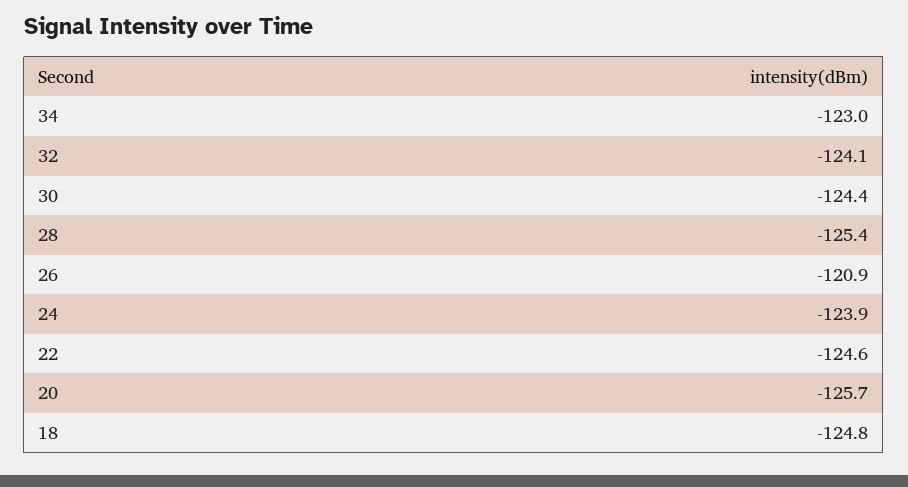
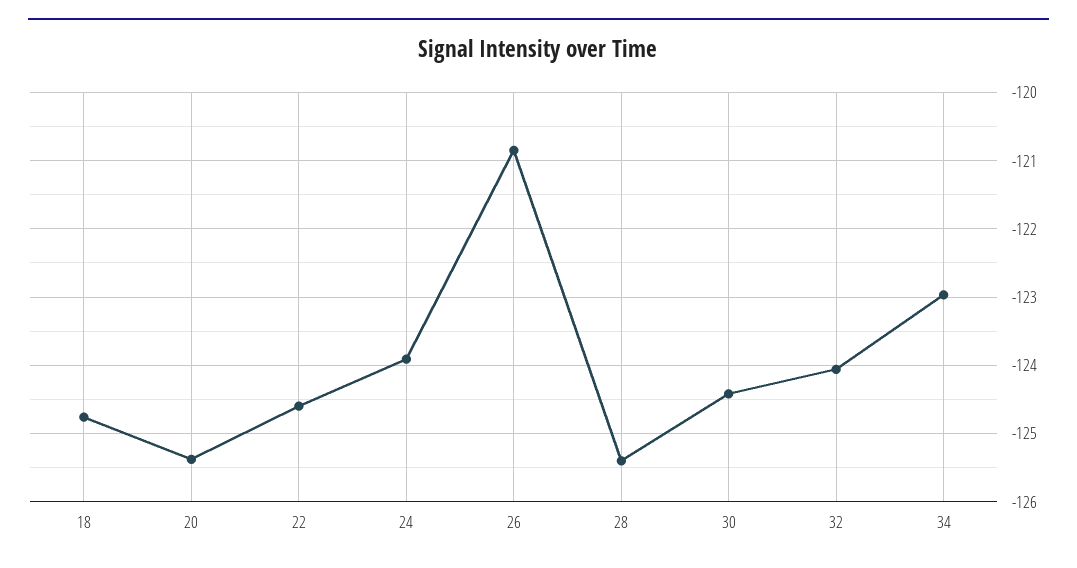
  {
    "34": -123,
    "32": -124.1,
    "30": -124.4,
    "28": -125.4,
    "26": -120.9,
    "24": -123.9,
    "22": -124.6,
-   "20": -125.7,
+   "20": -125.4,
    "18": -124.8
  }

